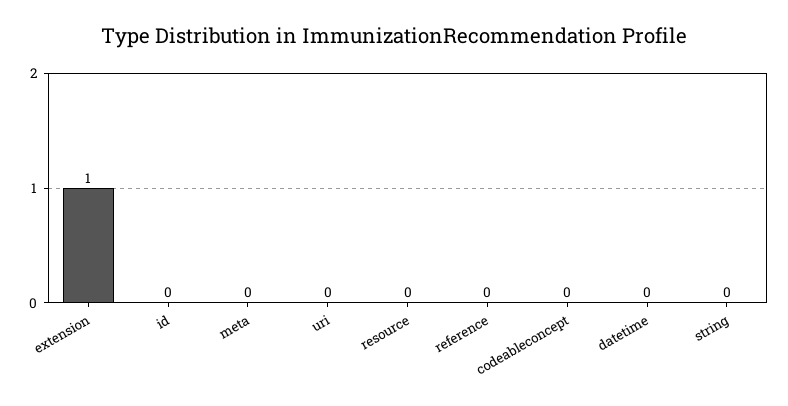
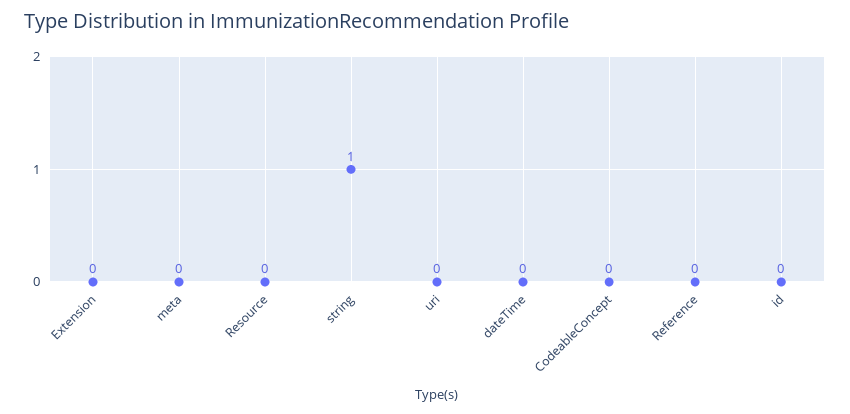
  {
-   "extension": 1,
+   "extension": 0,
    "id": 0,
    "meta": 0,
    "uri": 0,
    "resource": 0,
    "reference": 0,
    "codeableconcept": 0,
    "datetime": 0,
-   "string": 0
+   "string": 1
  }

